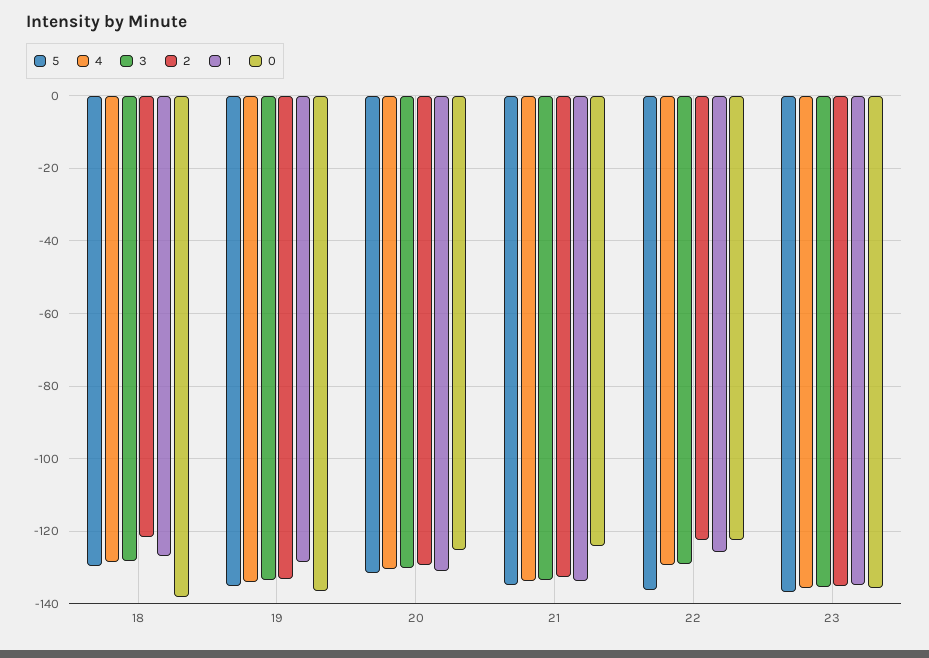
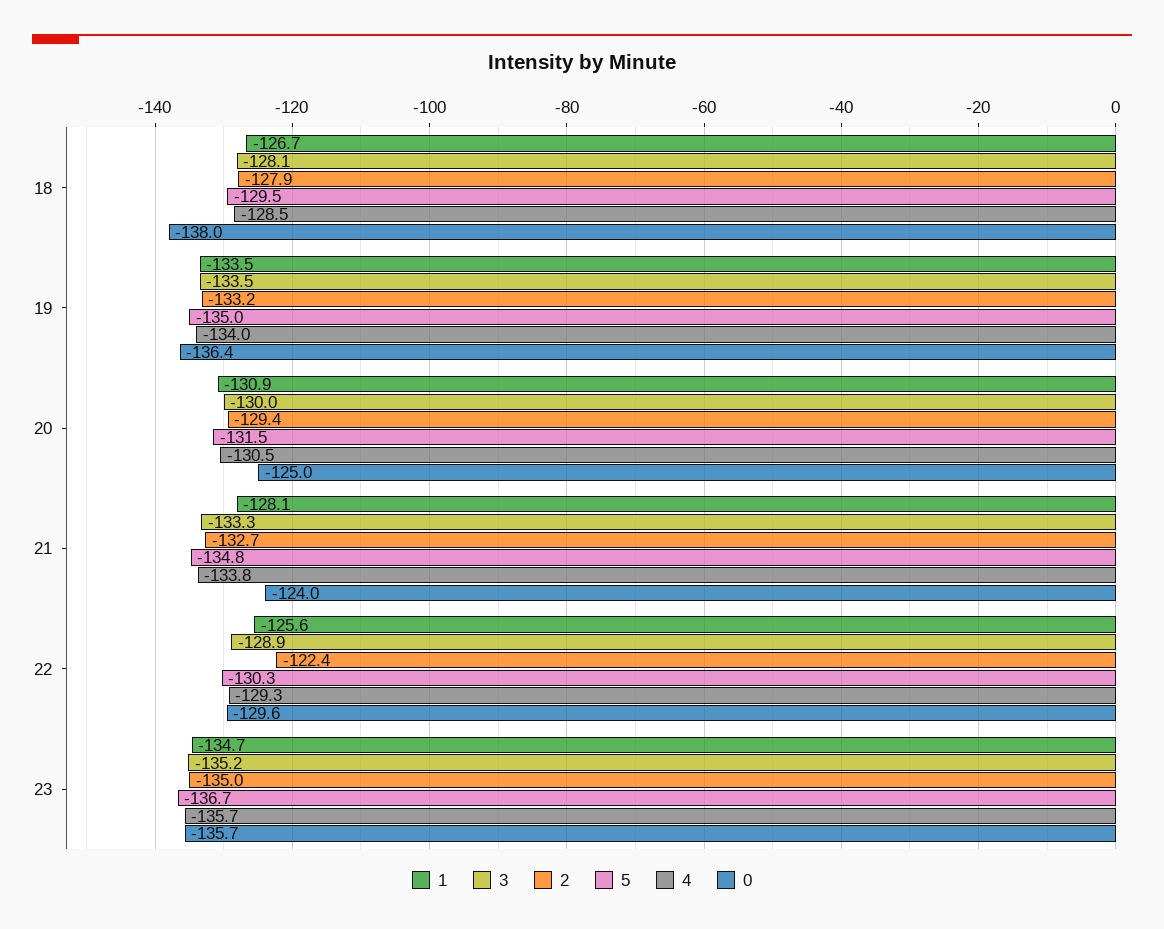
  {
    "5": {
      "18": -129.5,
      "19": -135,
      "20": -131.5,
      "21": -134.8,
-     "22": -136,
+     "22": -130.3,
      "23": -136.7
    },
    "4": {
      "18": -128.5,
      "19": -134,
      "20": -130.5,
      "21": -133.8,
      "22": -129.3,
      "23": -135.7
    },
    "3": {
      "18": -128.1,
      "19": -133.5,
      "20": -130,
      "21": -133.3,
      "22": -128.9,
      "23": -135.2
    },
    "2": {
-     "18": -122,
+     "18": -127.9,
      "19": -133.2,
      "20": -129.4,
      "21": -132.7,
      "22": -122.4,
      "23": -135
    },
    "1": {
      "18": -126.7,
-     "19": -128,
+     "19": -133.5,
      "20": -130.9,
-     "21": -134,
+     "21": -128.1,
      "22": -125.6,
      "23": -134.7
    },
    "0": {
      "18": -138,
      "19": -136.4,
      "20": -125,
      "21": -124,
-     "22": -122,
+     "22": -129.6,
      "23": -135.7
    }
  }

